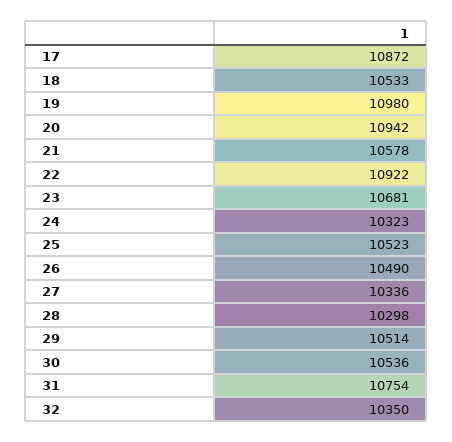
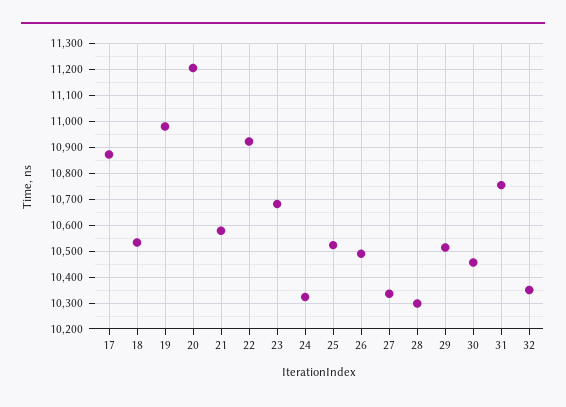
  {
    "17": 10872,
    "18": 10533,
    "19": 10980,
-   "20": 10942,
+   "20": 11200,
    "21": 10578,
    "22": 10922,
    "23": 10681,
    "24": 10323,
    "25": 10523,
    "26": 10490,
    "27": 10336,
    "28": 10298,
    "29": 10514,
-   "30": 10536,
+   "30": 10450,
    "31": 10754,
    "32": 10350
  }

